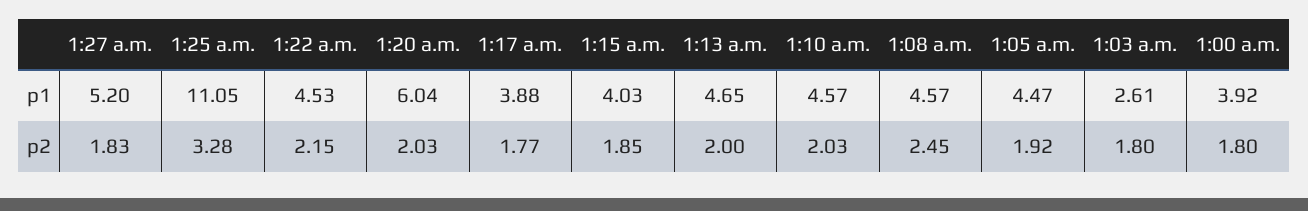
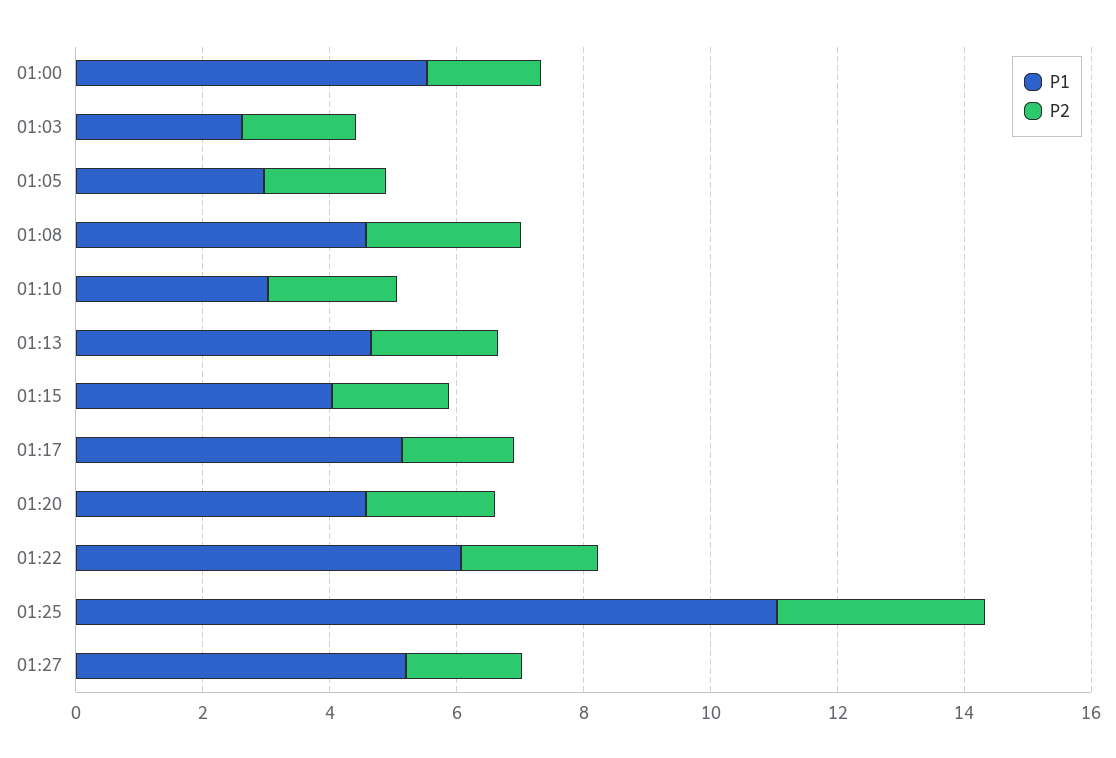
  {
    "p1": {
      "1:27 a.m.": 5.2,
      "1:25 a.m.": 11.05,
-     "1:22 a.m.": 4.53,
+     "1:22 a.m.": 6,
-     "1:20 a.m.": 6.04,
+     "1:20 a.m.": 4.5,
-     "1:17 a.m.": 3.88,
+     "1:17 a.m.": 5,
      "1:15 a.m.": 4.03,
      "1:13 a.m.": 4.65,
-     "1:10 a.m.": 4.57,
+     "1:10 a.m.": 3,
      "1:08 a.m.": 4.57,
-     "1:05 a.m.": 4.47,
+     "1:05 a.m.": 3,
      "1:03 a.m.": 2.61,
-     "1:00 a.m.": 3.92
+     "1:00 a.m.": 5.5
    },
    "p2": {
      "1:27 a.m.": 1.83,
      "1:25 a.m.": 3.28,
      "1:22 a.m.": 2.15,
      "1:20 a.m.": 2.03,
      "1:17 a.m.": 1.77,
      "1:15 a.m.": 1.85,
      "1:13 a.m.": 2,
      "1:10 a.m.": 2.03,
      "1:08 a.m.": 2.45,
      "1:05 a.m.": 1.92,
      "1:03 a.m.": 1.8,
      "1:00 a.m.": 1.8
    }
  }

